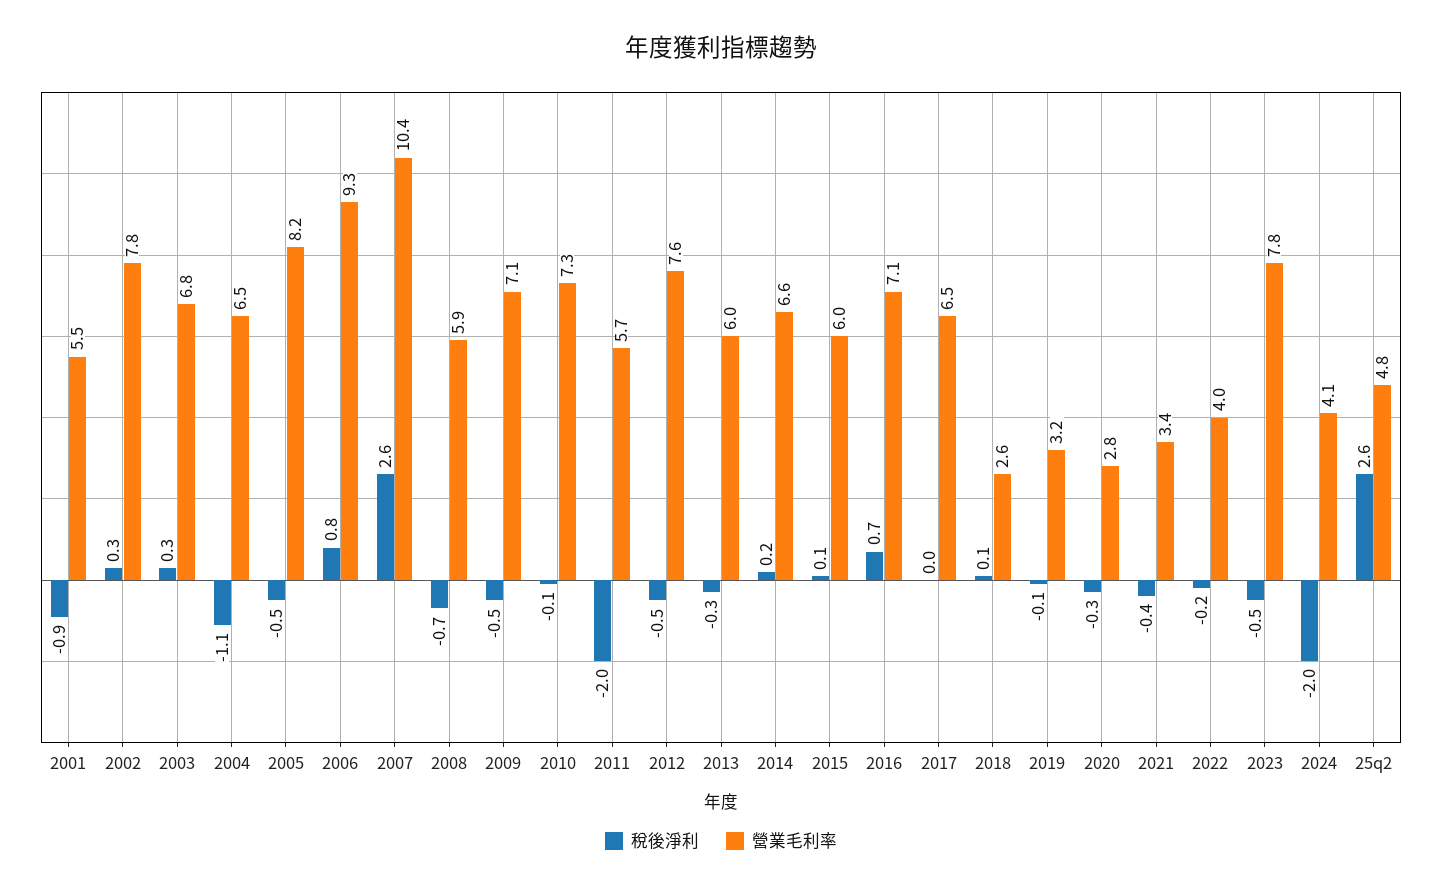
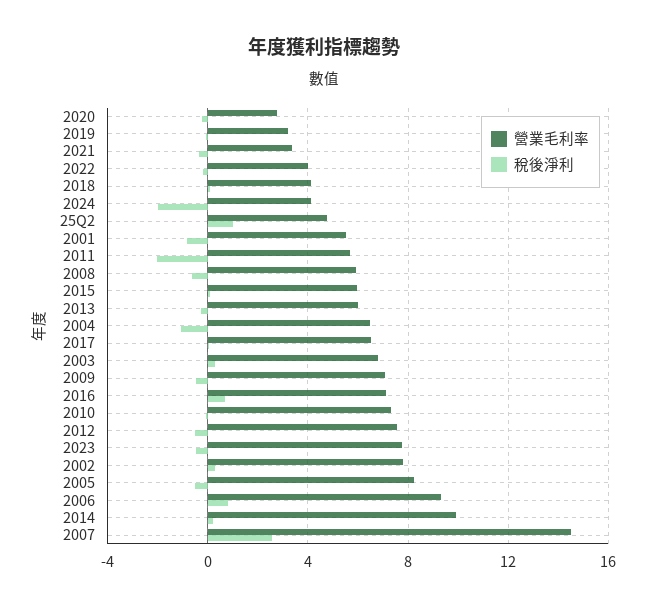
  {
    "稅後淨利": {
      "2001": -0.9,
      "2002": 0.3,
      "2003": 0.3,
      "2004": -1.1,
      "2005": -0.5,
      "2006": 0.8,
      "2007": 2.6,
      "2008": -0.7,
      "2009": -0.5,
      "2010": -0.1,
      "2011": -2,
      "2012": -0.5,
      "2013": -0.3,
      "2014": 0.2,
      "2015": 0.1,
      "2016": 0.7,
      "2017": 0,
      "2018": 0.1,
      "2019": -0.1,
      "2020": -0.3,
      "2021": -0.4,
      "2022": -0.2,
      "2023": -0.5,
      "2024": -2,
-     "25q2": 2.6
+     "25q2": 1
    },
    "營業毛利率": {
      "2001": 5.5,
      "2002": 7.8,
      "2003": 6.8,
      "2004": 6.5,
      "2005": 8.2,
      "2006": 9.3,
-     "2007": 10.4,
+     "2007": 14.5,
      "2008": 5.9,
      "2009": 7.1,
      "2010": 7.3,
      "2011": 5.7,
      "2012": 7.6,
      "2013": 6,
-     "2014": 6.6,
+     "2014": 10,
      "2015": 6,
      "2016": 7.1,
      "2017": 6.5,
-     "2018": 2.6,
+     "2018": 4,
      "2019": 3.2,
      "2020": 2.8,
      "2021": 3.4,
      "2022": 4,
      "2023": 7.8,
      "2024": 4.1,
      "25q2": 4.8
    }
  }

